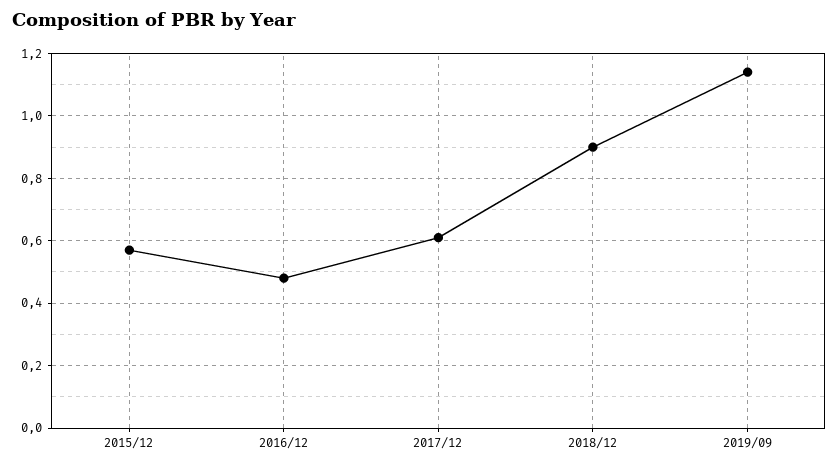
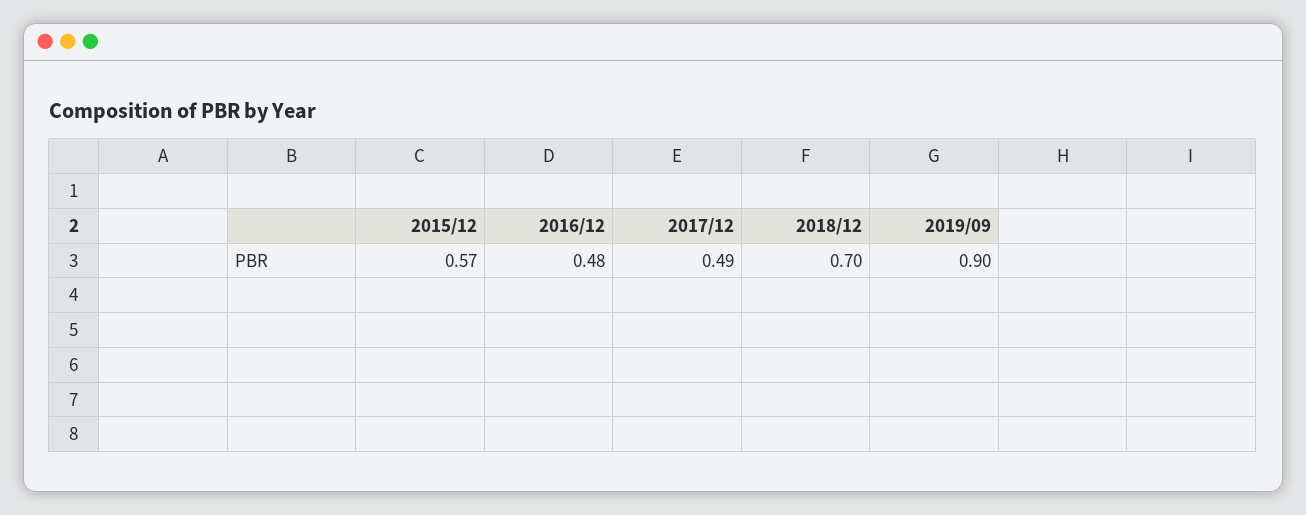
  {
    "2015/12": 0.57,
    "2016/12": 0.48,
-   "2017/12": 0.6,
+   "2017/12": 0.49,
-   "2018/12": 0.9,
+   "2018/12": 0.7,
-   "2019/09": 1.15
+   "2019/09": 0.9
  }

